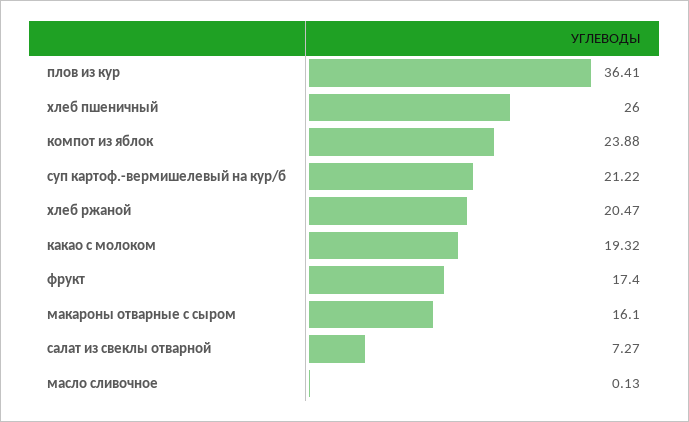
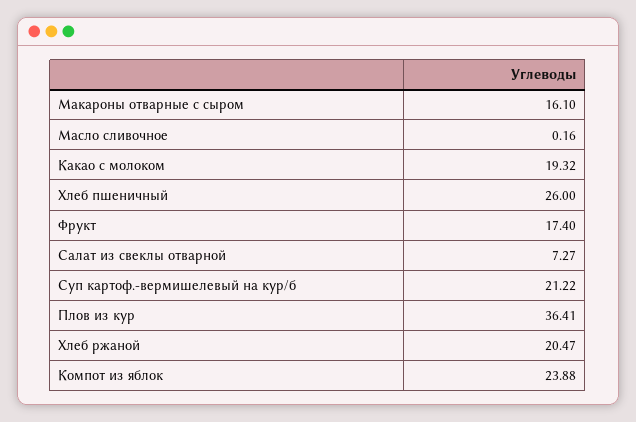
  {
    "плов из кур": 36.41,
    "хлеб пшеничный": 26,
    "компот из яблок": 23.88,
    "суп картоф.-вермишелевый на кур/б": 21.22,
    "хлеб ржаной": 20.47,
    "какао с молоком": 19.32,
    "фрукт": 17.4,
    "макароны отварные с сыром": 16.1,
    "салат из свеклы отварной": 7.27,
-   "масло сливочное": 0.13
+   "масло сливочное": 0.16
  }

